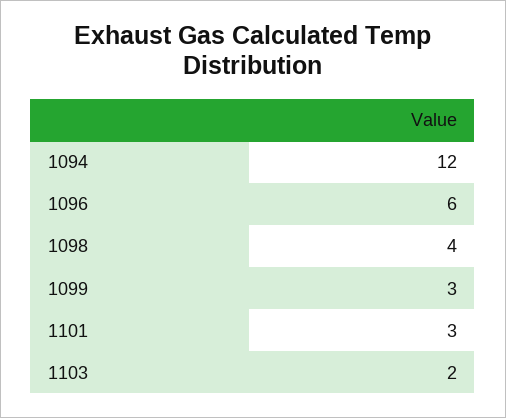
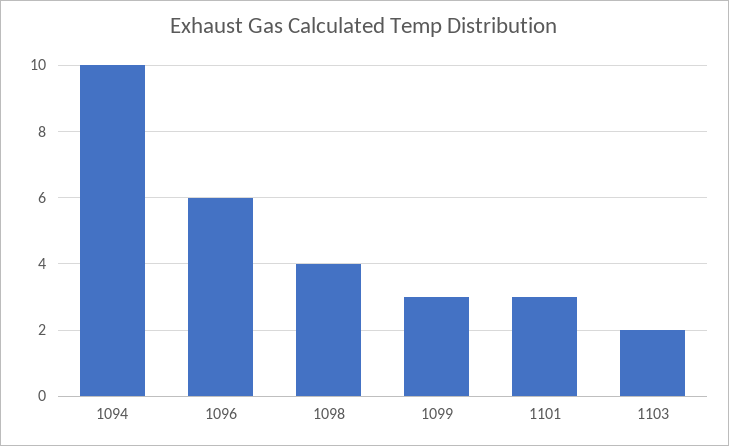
  {
-   "1094": 12,
+   "1094": 10,
    "1096": 6,
    "1098": 4,
    "1099": 3,
    "1101": 3,
    "1103": 2
  }

